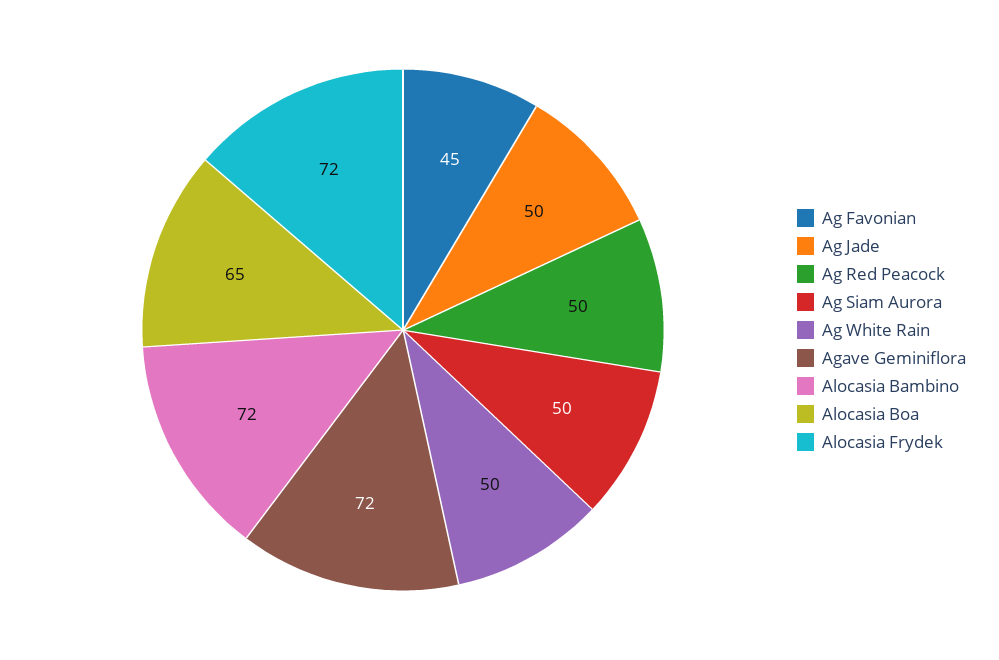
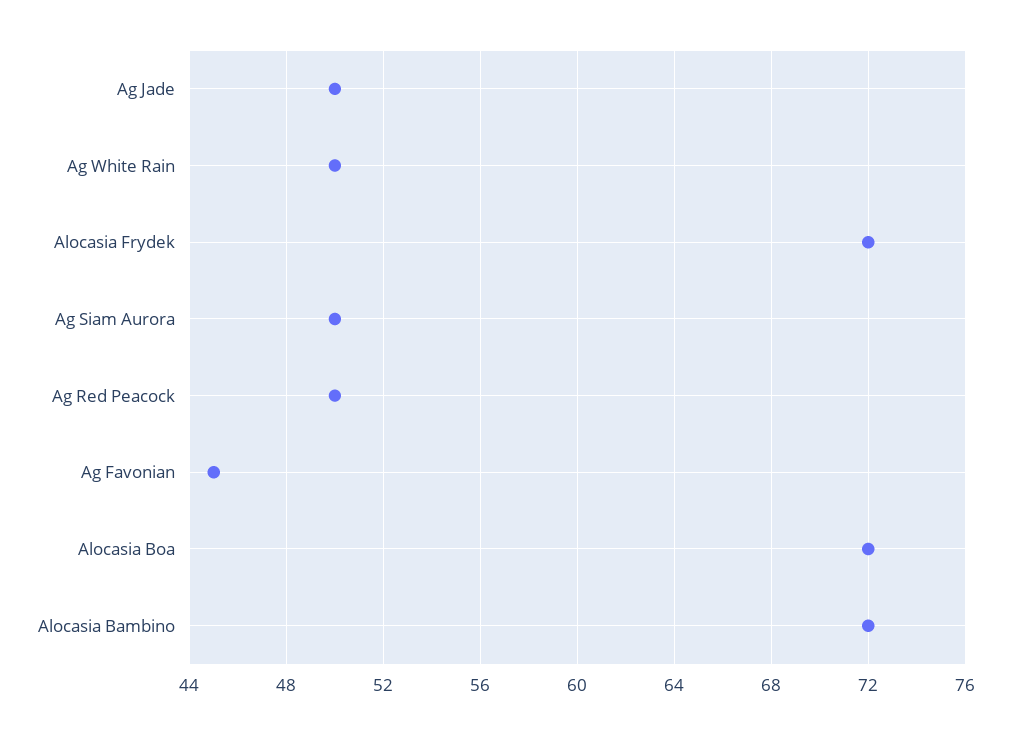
  {
    "Ag Favonian": 45,
    "Ag Jade": 50,
    "Ag Red Peacock": 50,
    "Ag Siam Aurora": 50,
    "Ag White Rain": 50,
-   "Agave Geminiflora": 72,
    "Alocasia Bambino": 72,
-   "Alocasia Boa": 65,
+   "Alocasia Boa": 72,
    "Alocasia Frydek": 72
  }

